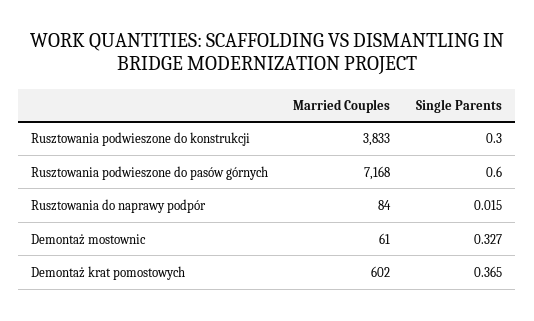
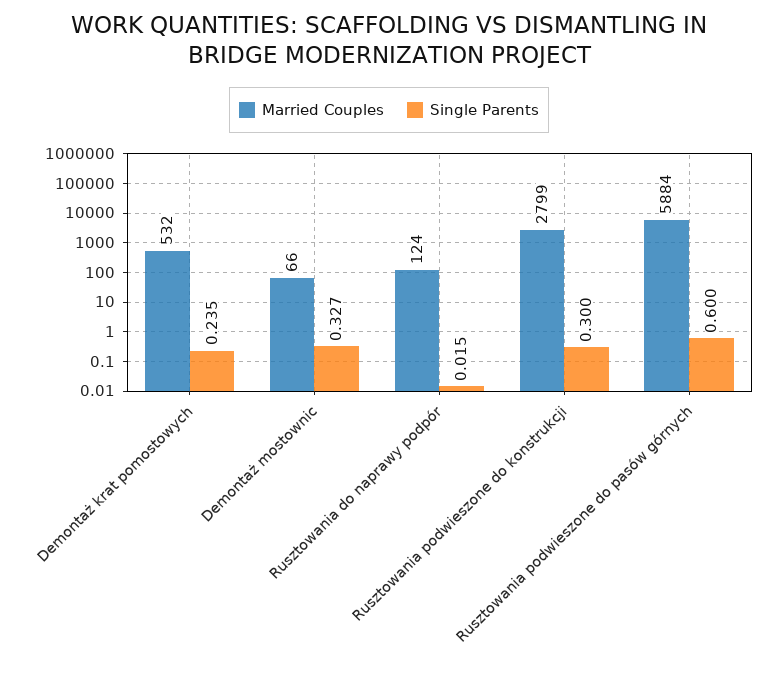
  {
    "Married Couples": {
-     "Rusztowania podwieszone do konstrukcji": 3833,
+     "Rusztowania podwieszone do konstrukcji": 2799,
-     "Rusztowania podwieszone do pasów górnych": 7168,
+     "Rusztowania podwieszone do pasów górnych": 5884,
-     "Rusztowania do naprawy podpór": 84,
+     "Rusztowania do naprawy podpór": 124,
-     "Demontaż mostownic": 61,
+     "Demontaż mostownic": 66,
-     "Demontaż krat pomostowych": 602
+     "Demontaż krat pomostowych": 532
    },
    "Single Parents": {
      "Rusztowania podwieszone do konstrukcji": 0.3,
      "Rusztowania podwieszone do pasów górnych": 0.6,
      "Rusztowania do naprawy podpór": 0.015,
      "Demontaż mostownic": 0.327,
-     "Demontaż krat pomostowych": 0.365
+     "Demontaż krat pomostowych": 0.235
    }
  }

